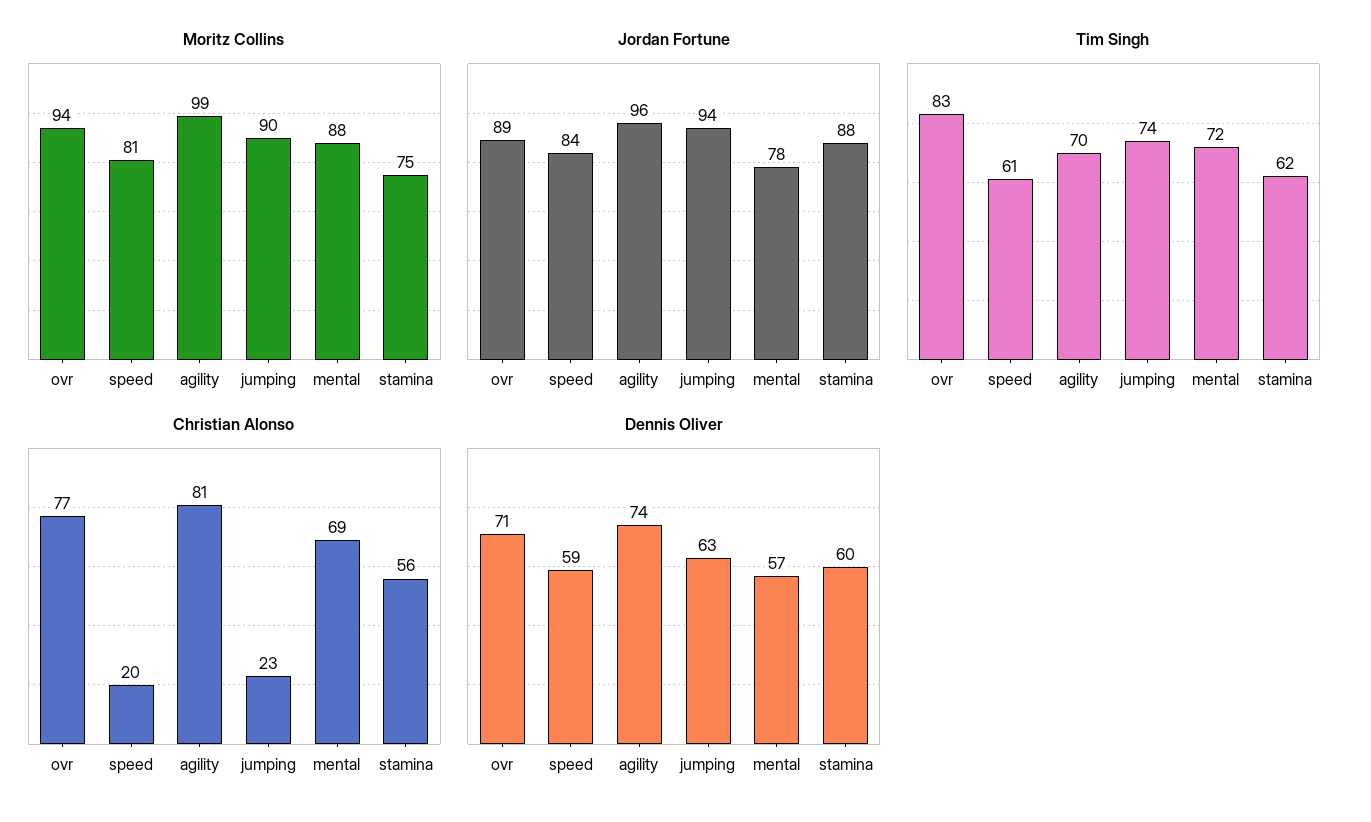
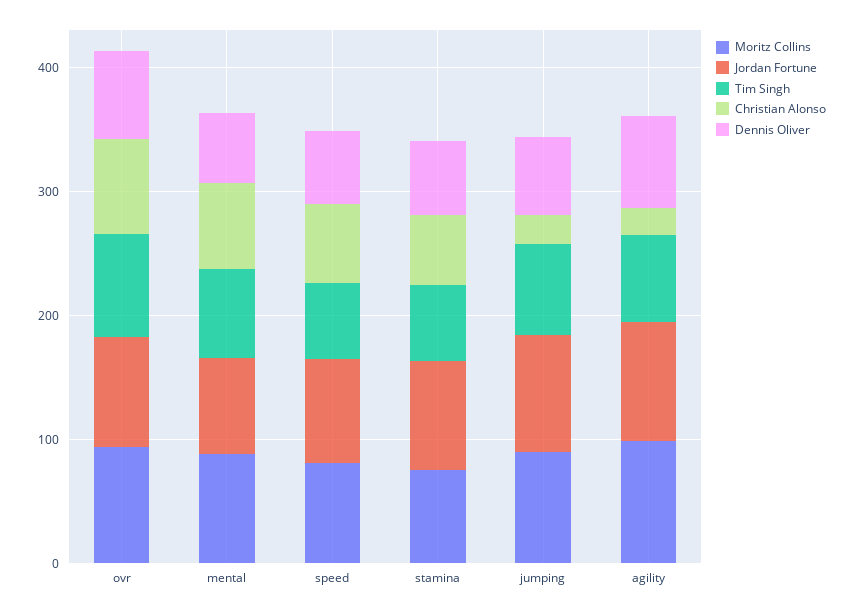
  {
    "Moritz Collins": {
      "ovr": 94,
      "speed": 81,
      "agility": 99,
      "jumping": 90,
      "mental": 88,
      "stamina": 75
    },
    "Jordan Fortune": {
      "ovr": 89,
      "speed": 84,
      "agility": 96,
      "jumping": 94,
      "mental": 78,
      "stamina": 88
    },
    "Tim Singh": {
      "ovr": 83,
      "speed": 61,
      "agility": 70,
      "jumping": 74,
      "mental": 72,
      "stamina": 62
    },
    "Christian Alonso": {
      "ovr": 77,
-     "speed": 20,
+     "speed": 60,
-     "agility": 81,
+     "agility": 20,
      "jumping": 23,
      "mental": 69,
      "stamina": 56
    },
    "Dennis Oliver": {
      "ovr": 71,
      "speed": 59,
      "agility": 74,
      "jumping": 63,
      "mental": 57,
      "stamina": 60
    }
  }

